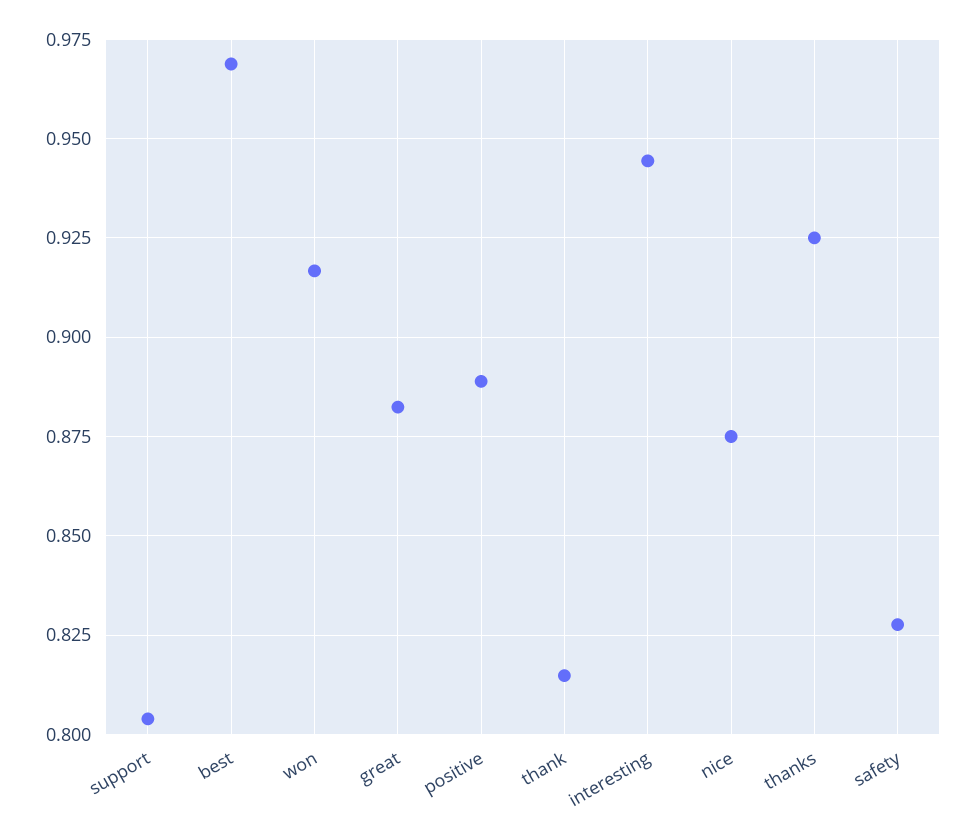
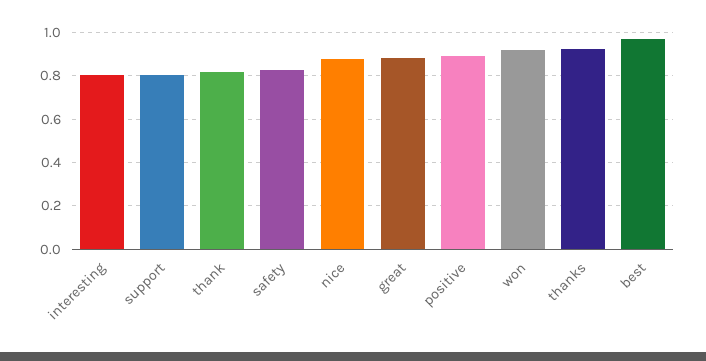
  {
    "support": 0.805,
    "best": 0.97,
    "won": 0.9175,
    "great": 0.8825,
    "positive": 0.89,
    "thank": 0.815,
-   "interesting": 0.945,
+   "interesting": 0.8,
    "nice": 0.875,
    "thanks": 0.925,
    "safety": 0.8275
  }

